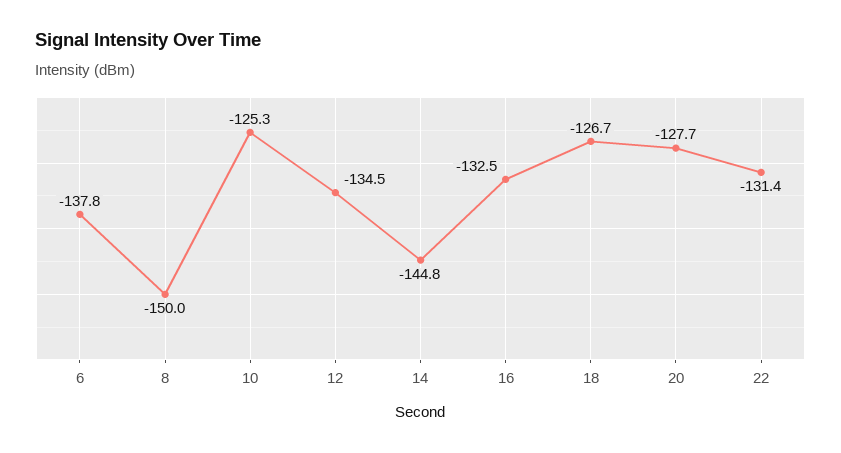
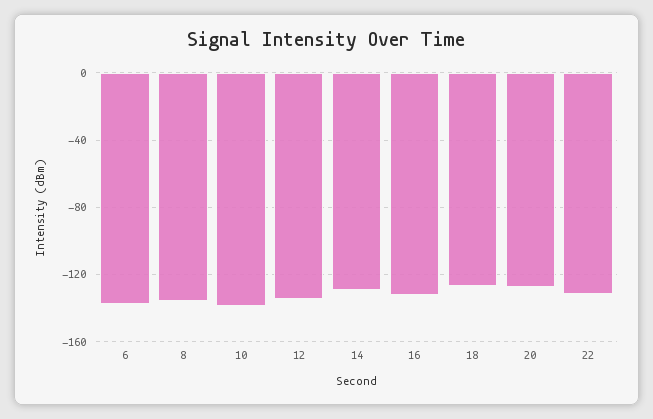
  {
    "6": -137.8,
-   "8": -150,
+   "8": -135,
-   "10": -125.3,
+   "10": -140,
    "12": -134.5,
-   "14": -144.8,
+   "14": -130,
    "16": -132.5,
    "18": -126.7,
    "20": -127.7,
    "22": -131.4
  }

